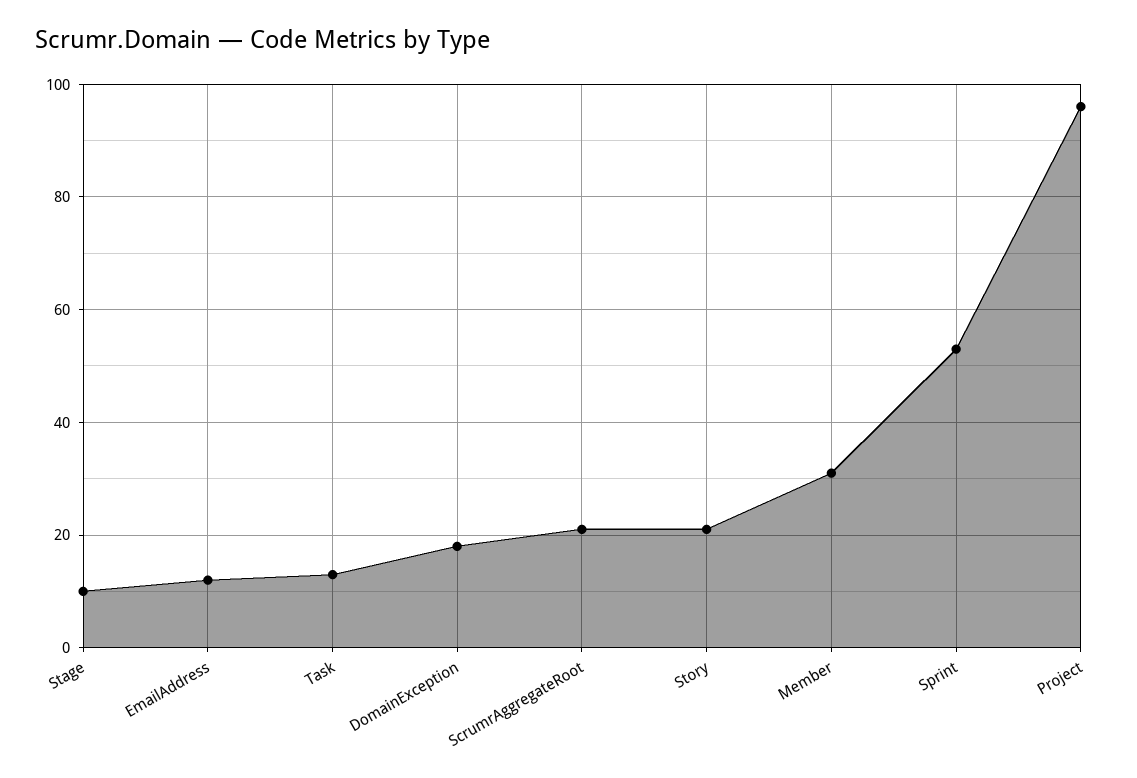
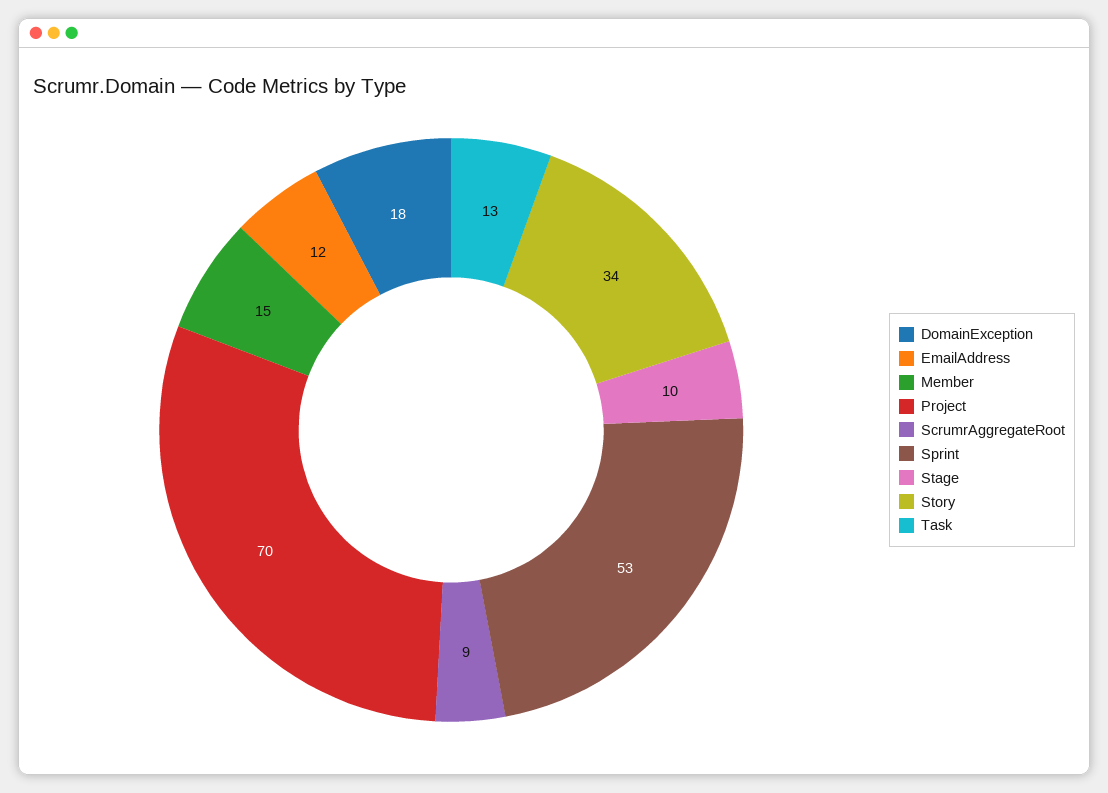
  {
    "Stage": 10,
    "EmailAddress": 12,
    "Task": 13,
    "DomainException": 18,
-   "ScrumrAggregateRoot": 20,
+   "ScrumrAggregateRoot": 9,
-   "Story": 20,
+   "Story": 34,
-   "Member": 30,
+   "Member": 15,
    "Sprint": 53,
-   "Project": 95
+   "Project": 70
  }

